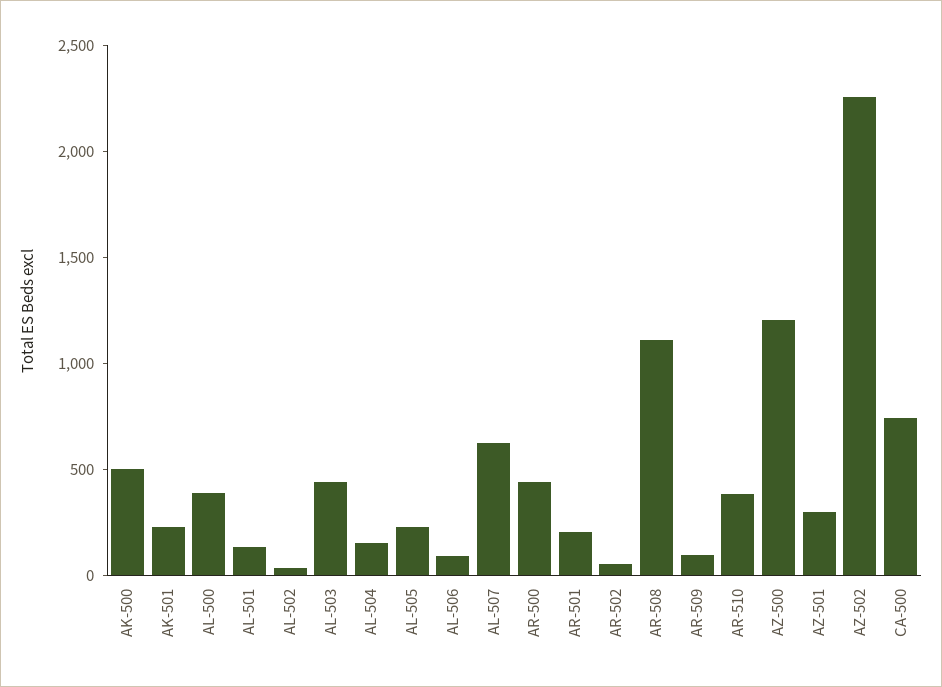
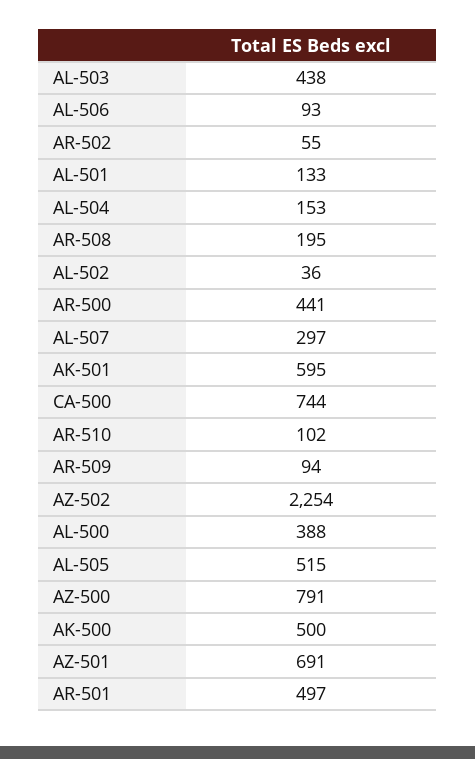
  {
    "AK-500": 500,
-   "AK-501": 200,
+   "AK-501": 595,
    "AL-500": 388,
    "AL-501": 133,
    "AL-502": 36,
    "AL-503": 438,
    "AL-504": 153,
-   "AL-505": 200,
+   "AL-505": 515,
    "AL-506": 93,
-   "AL-507": 600,
+   "AL-507": 297,
    "AR-500": 441,
-   "AR-501": 200,
+   "AR-501": 497,
    "AR-502": 55,
-   "AR-508": 1100,
+   "AR-508": 195,
    "AR-509": 94,
-   "AR-510": 400,
+   "AR-510": 102,
-   "AZ-500": 1200,
+   "AZ-500": 791,
-   "AZ-501": 300,
+   "AZ-501": 691,
    "AZ-502": 2254,
    "CA-500": 744
  }

